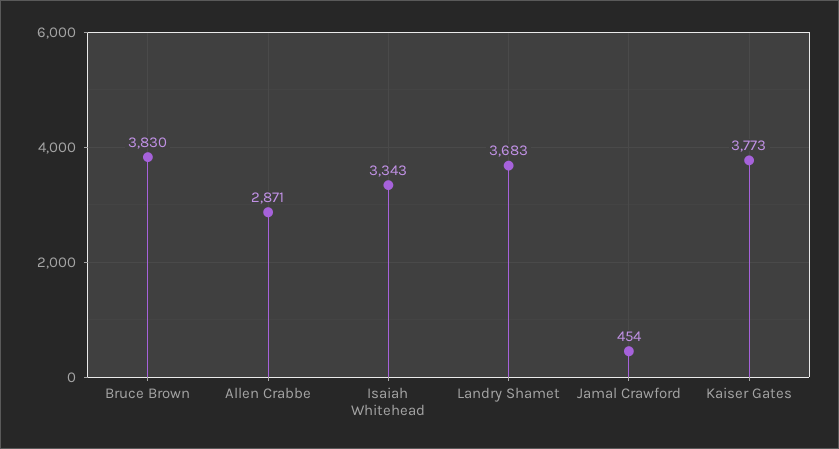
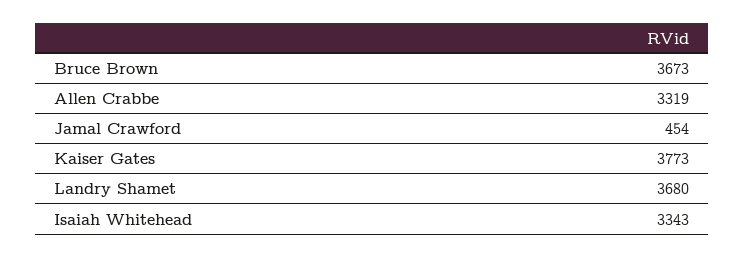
  {
-   "Bruce Brown": 3830,
+   "Bruce Brown": 3673,
-   "Allen Crabbe": 2871,
+   "Allen Crabbe": 3319,
    "Isaiah Whitehead": 3343,
-   "Landry Shamet": 3683,
+   "Landry Shamet": 3680,
    "Jamal Crawford": 454,
    "Kaiser Gates": 3773
  }

